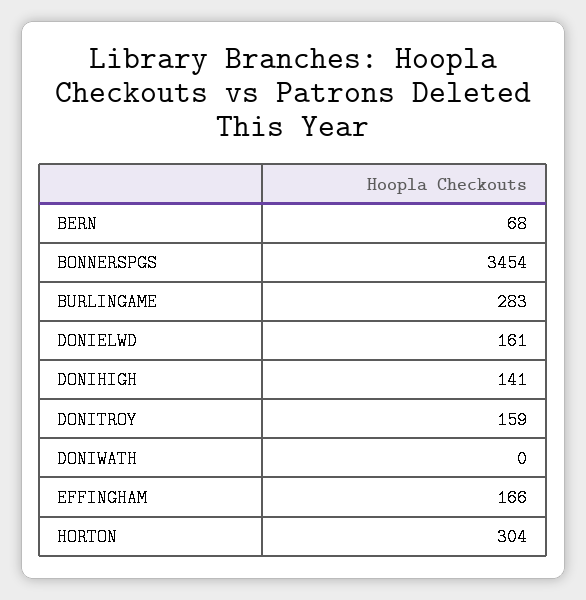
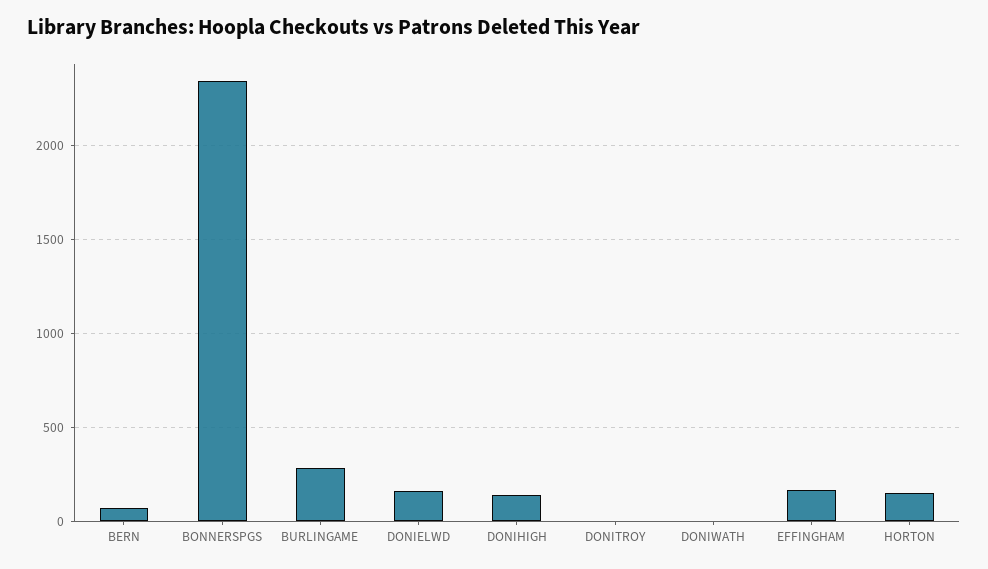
  {
    "BERN": 68,
-   "BONNERSPGS": 3454,
+   "BONNERSPGS": 2350,
    "BURLINGAME": 283,
    "DONIELWD": 161,
    "DONIHIGH": 141,
-   "DONITROY": 159,
+   "DONITROY": 0,
    "DONIWATH": 0,
    "EFFINGHAM": 166,
-   "HORTON": 304
+   "HORTON": 150
  }

